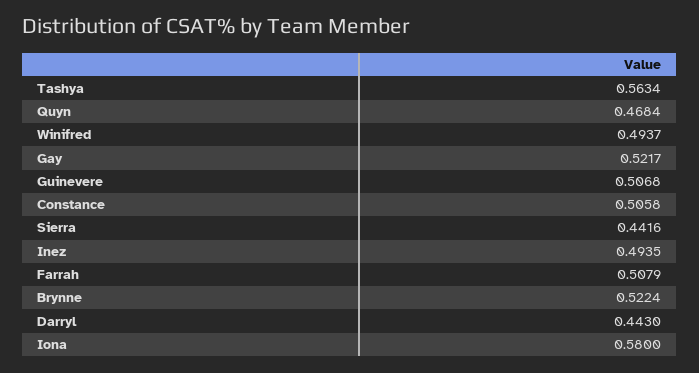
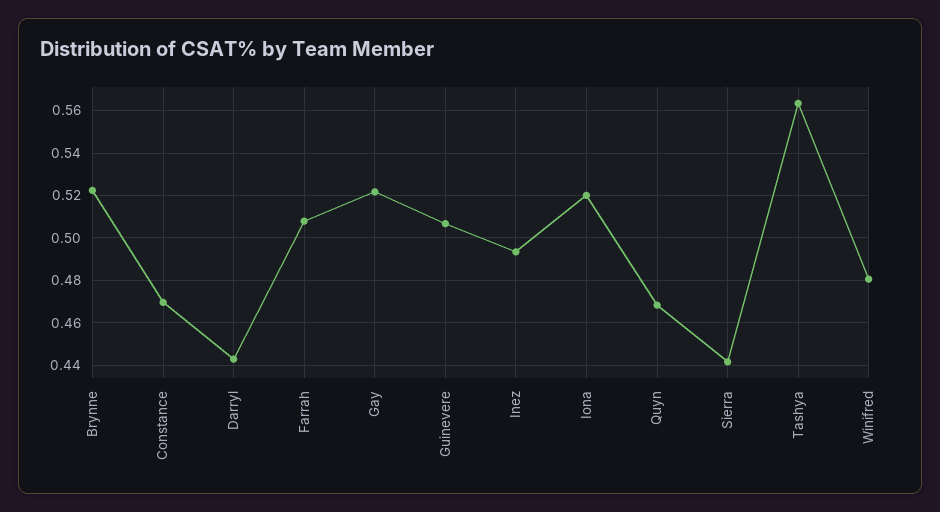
  {
    "Tashya": 0.5634,
    "Quyn": 0.4684,
-   "Winifred": 0.4937,
+   "Winifred": 0.48,
    "Gay": 0.5217,
    "Guinevere": 0.5068,
-   "Constance": 0.5058,
+   "Constance": 0.47,
    "Sierra": 0.4416,
    "Inez": 0.4935,
    "Farrah": 0.5079,
    "Brynne": 0.5224,
    "Darryl": 0.443,
-   "Iona": 0.58
+   "Iona": 0.52
  }

